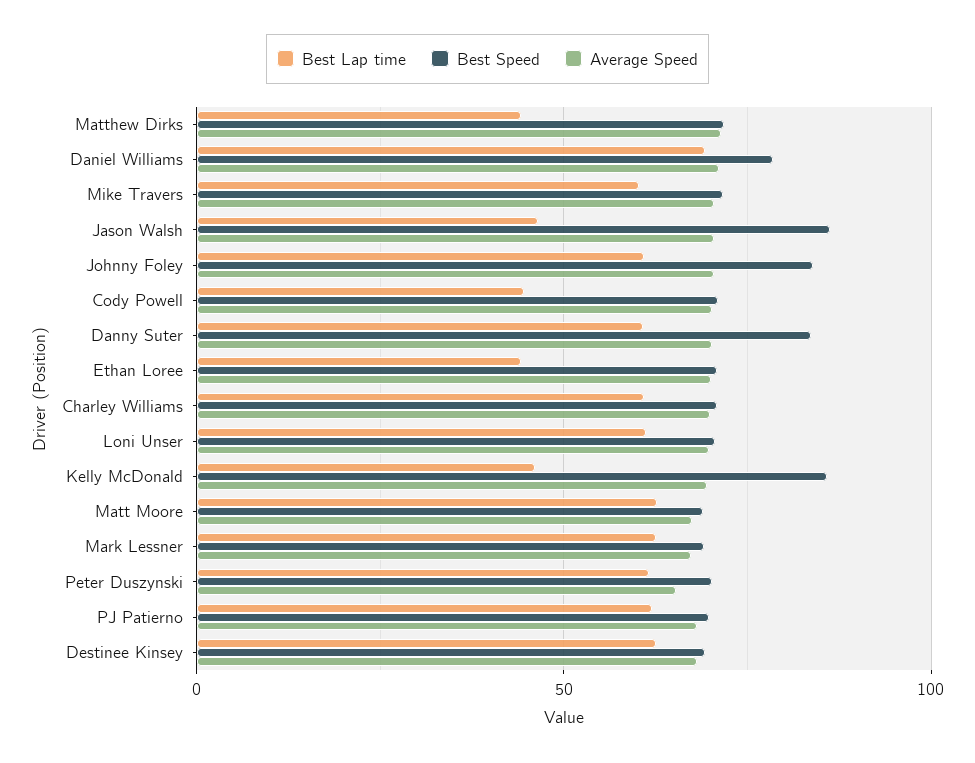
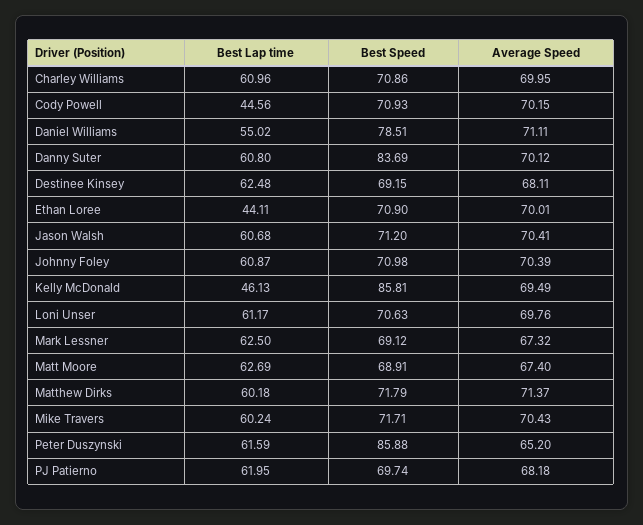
  {
    "Best Lap time": {
-     "Matthew Dirks": 45,
+     "Matthew Dirks": 60.18,
-     "Daniel Williams": 70,
+     "Daniel Williams": 55.02,
      "Mike Travers": 60.24,
-     "Jason Walsh": 45,
+     "Jason Walsh": 60.68,
      "Johnny Foley": 60.87,
      "Cody Powell": 44.56,
      "Danny Suter": 60.8,
      "Ethan Loree": 44.11,
      "Charley Williams": 60.96,
      "Loni Unser": 61.17,
      "Kelly McDonald": 46.13,
      "Matt Moore": 62.69,
      "Mark Lessner": 62.5,
      "Peter Duszynski": 61.59,
      "PJ Patierno": 61.95,
      "Destinee Kinsey": 62.48
    },
    "Best Speed": {
      "Matthew Dirks": 71.79,
      "Daniel Williams": 78.51,
      "Mike Travers": 71.71,
-     "Jason Walsh": 85,
+     "Jason Walsh": 71.2,
-     "Johnny Foley": 85,
+     "Johnny Foley": 70.98,
      "Cody Powell": 70.93,
      "Danny Suter": 83.69,
      "Ethan Loree": 70.9,
      "Charley Williams": 70.86,
      "Loni Unser": 70.63,
      "Kelly McDonald": 85.81,
      "Matt Moore": 68.91,
      "Mark Lessner": 69.12,
-     "Peter Duszynski": 70,
+     "Peter Duszynski": 85.88,
      "PJ Patierno": 69.74,
      "Destinee Kinsey": 69.15
    },
    "Average Speed": {
      "Matthew Dirks": 71.37,
      "Daniel Williams": 71.11,
      "Mike Travers": 70.43,
      "Jason Walsh": 70.41,
      "Johnny Foley": 70.39,
      "Cody Powell": 70.15,
      "Danny Suter": 70.12,
      "Ethan Loree": 70.01,
      "Charley Williams": 69.95,
      "Loni Unser": 69.76,
      "Kelly McDonald": 69.49,
      "Matt Moore": 67.4,
      "Mark Lessner": 67.32,
      "Peter Duszynski": 65.2,
      "PJ Patierno": 68.18,
      "Destinee Kinsey": 68.11
    }
  }

